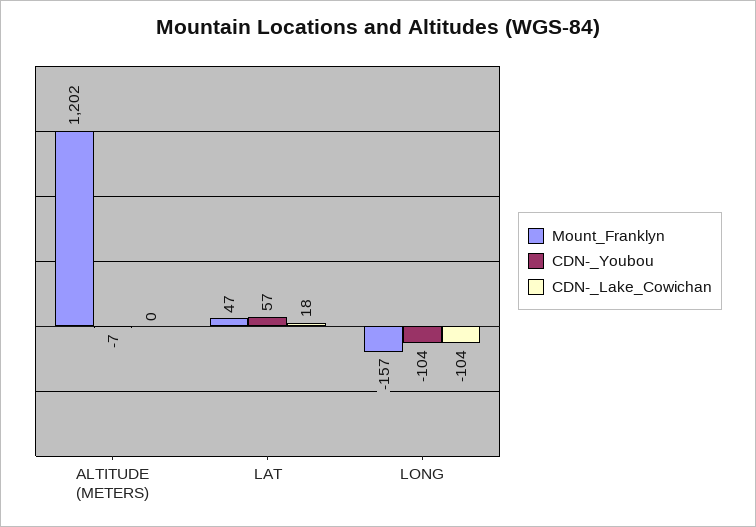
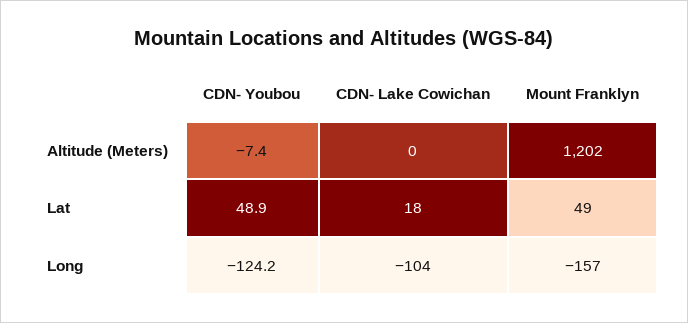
  {
    "Mount_Franklyn": {
      "ALTITUDE (METERS)": 1202,
-     "LAT": 47,
+     "LAT": 49,
      "LONG": -157
    },
    "CDN-_Youbou": {
      "ALTITUDE (METERS)": -7.4,
-     "LAT": 57,
+     "LAT": 48.9,
-     "LONG": -104
+     "LONG": -124.2
    },
    "CDN-_Lake_Cowichan": {
      "ALTITUDE (METERS)": 0,
      "LAT": 18,
      "LONG": -104
    }
  }

